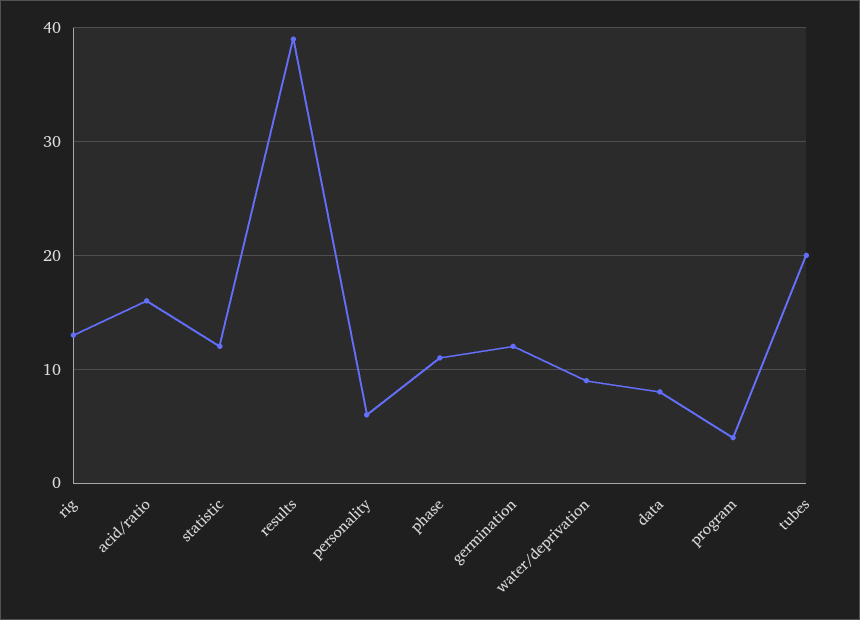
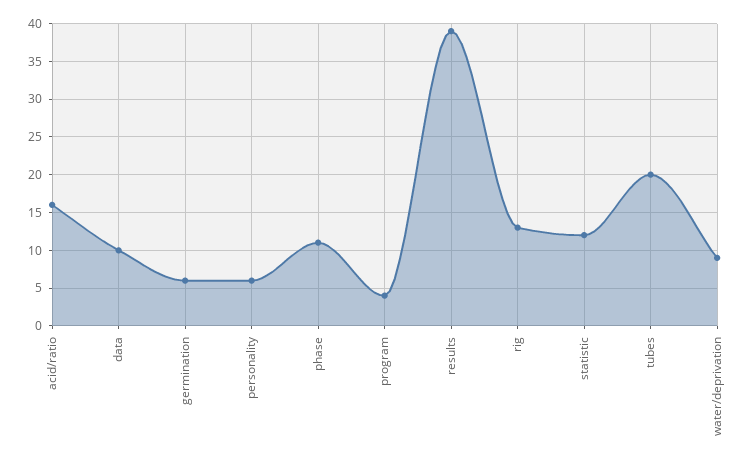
  {
    "rig": 13,
    "acid/ratio": 16,
    "statistic": 12,
    "results": 39,
    "personality": 6,
    "phase": 11,
-   "germination": 12,
+   "germination": 6,
    "water/deprivation": 9,
-   "data": 8,
+   "data": 10,
    "program": 4,
    "tubes": 20
  }

